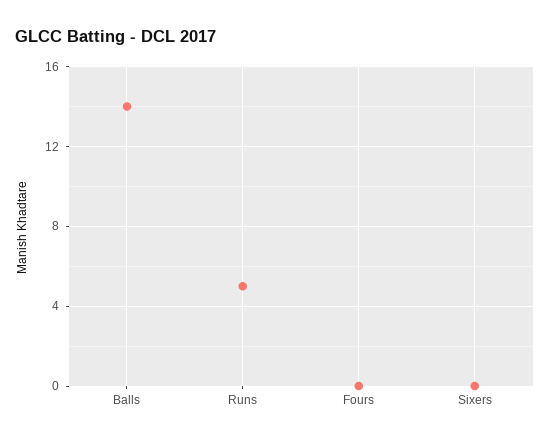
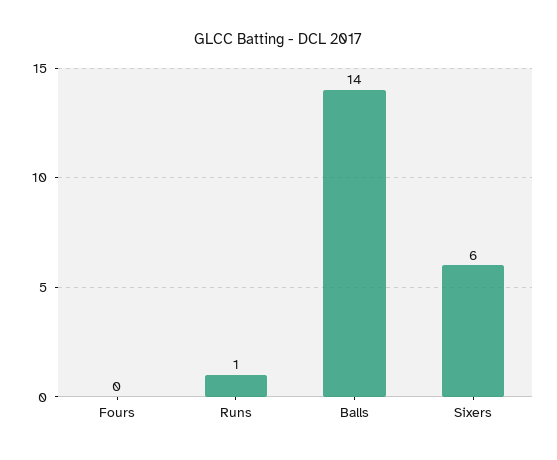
  {
    "Balls": 14,
-   "Runs": 5,
+   "Runs": 1,
    "Fours": 0,
-   "Sixers": 0
+   "Sixers": 6
  }

